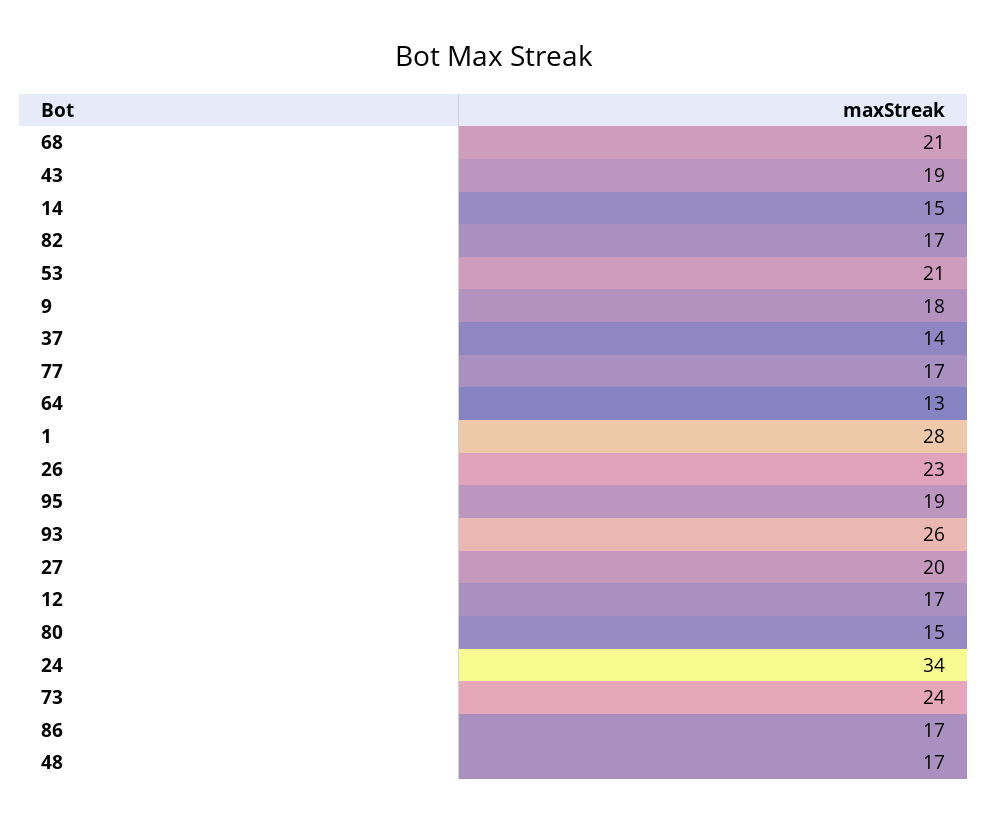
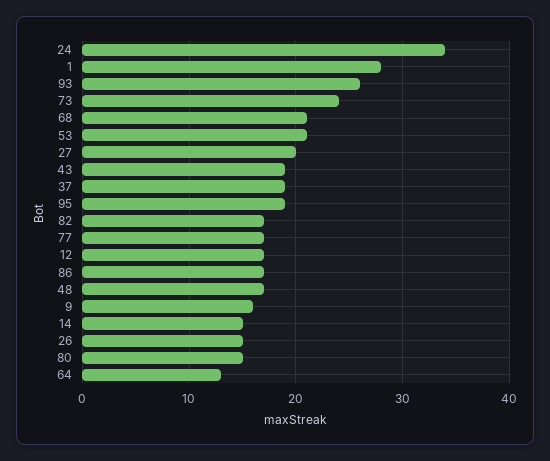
  {
    "68": 21,
    "43": 19,
    "14": 15,
    "82": 17,
    "53": 21,
-   "9": 18,
+   "9": 16,
-   "37": 14,
+   "37": 19,
    "77": 17,
    "64": 13,
    "1": 28,
-   "26": 23,
+   "26": 15,
    "95": 19,
    "93": 26,
    "27": 20,
    "12": 17,
    "80": 15,
    "24": 34,
    "73": 24,
    "86": 17,
    "48": 17
  }

